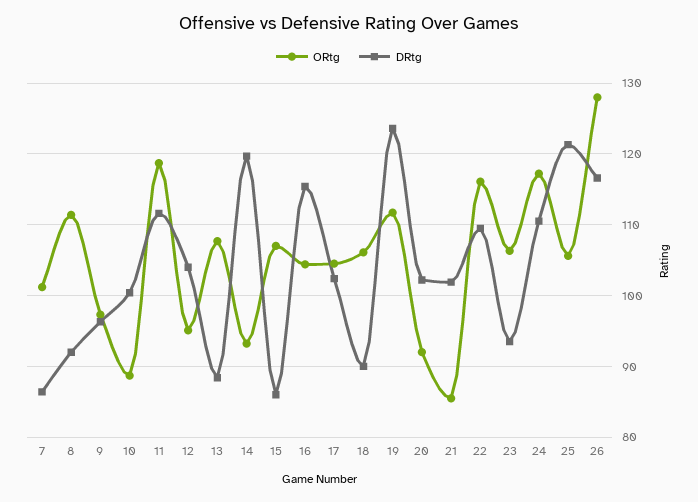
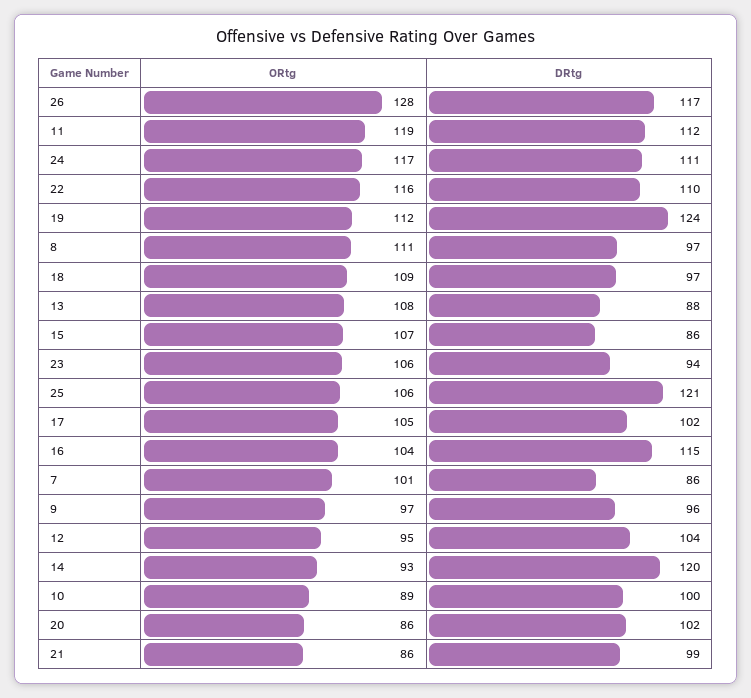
  {
    "ORtg": {
      "7": 101,
      "8": 111,
      "9": 97,
      "10": 89,
      "11": 119,
      "12": 95,
      "13": 108,
      "14": 93,
      "15": 107,
      "16": 104,
      "17": 105,
-     "18": 106,
+     "18": 109,
      "19": 112,
-     "20": 92,
+     "20": 86,
      "21": 86,
      "22": 116,
      "23": 106,
      "24": 117,
      "25": 106,
      "26": 128
    },
    "DRtg": {
      "7": 86,
-     "8": 92,
+     "8": 97,
      "9": 96,
      "10": 100,
      "11": 112,
      "12": 104,
      "13": 88,
      "14": 120,
      "15": 86,
      "16": 115,
      "17": 102,
-     "18": 90,
+     "18": 97,
      "19": 124,
      "20": 102,
-     "21": 102,
+     "21": 99,
      "22": 110,
      "23": 94,
      "24": 111,
      "25": 121,
      "26": 117
    }
  }

